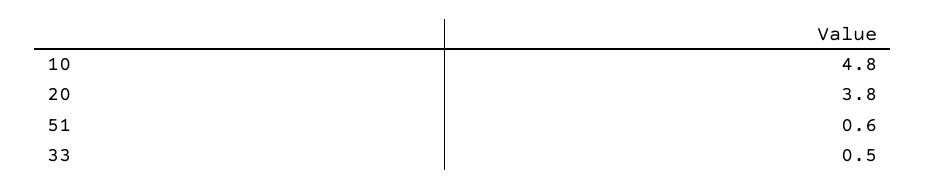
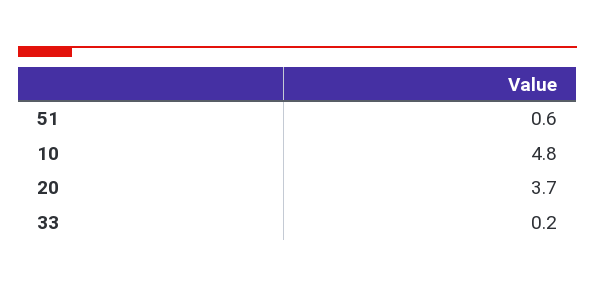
  {
    "10": 4.8,
-   "20": 3.8,
+   "20": 3.7,
    "51": 0.6,
-   "33": 0.5
+   "33": 0.2
  }

